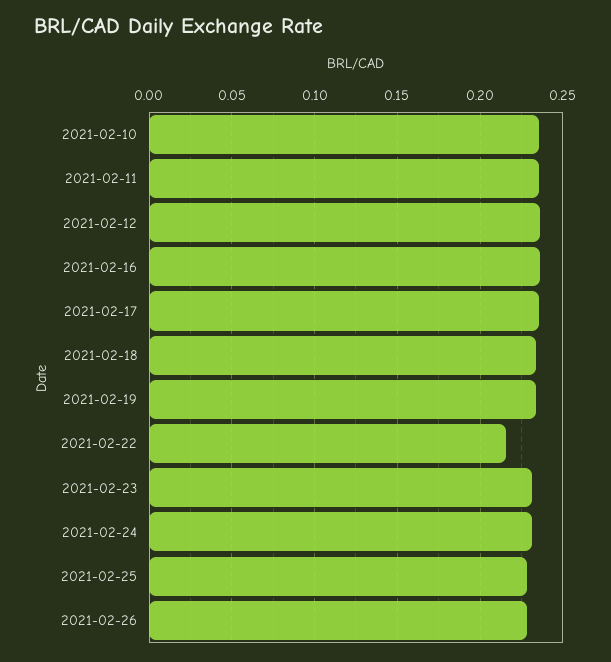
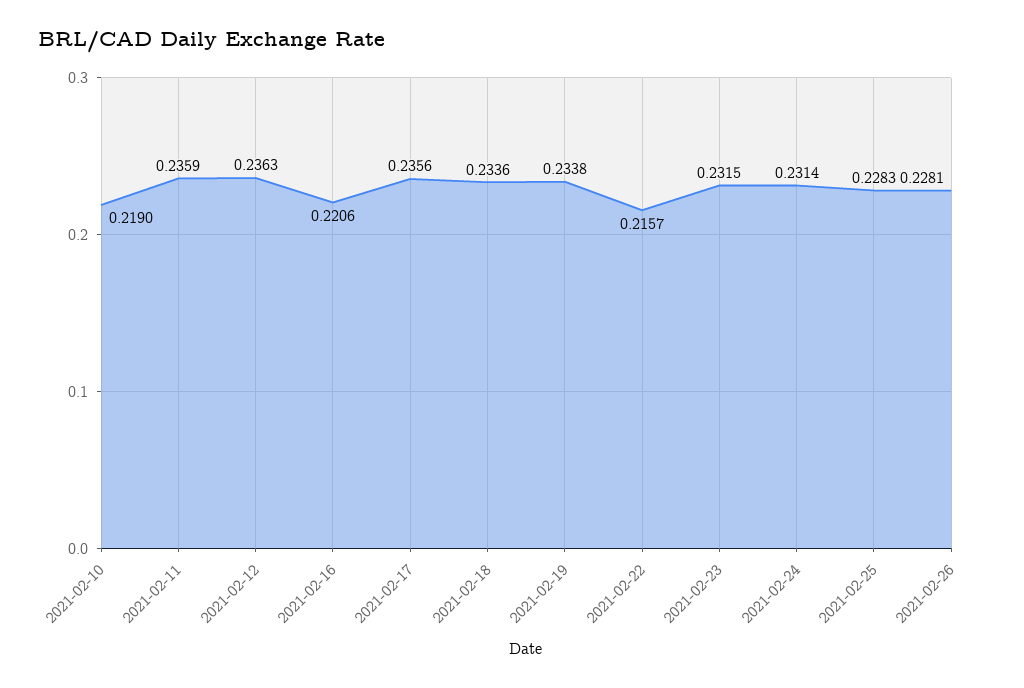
  {
-   "2021-02-10": 0.235,
+   "2021-02-10": 0.219,
    "2021-02-11": 0.2359,
    "2021-02-12": 0.2363,
-   "2021-02-16": 0.235,
+   "2021-02-16": 0.2206,
    "2021-02-17": 0.2356,
    "2021-02-18": 0.2336,
    "2021-02-19": 0.2338,
    "2021-02-22": 0.2157,
    "2021-02-23": 0.2315,
    "2021-02-24": 0.2314,
    "2021-02-25": 0.2283,
    "2021-02-26": 0.2281
  }

